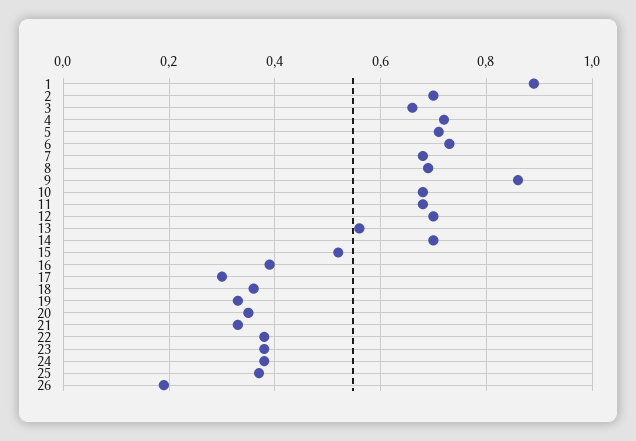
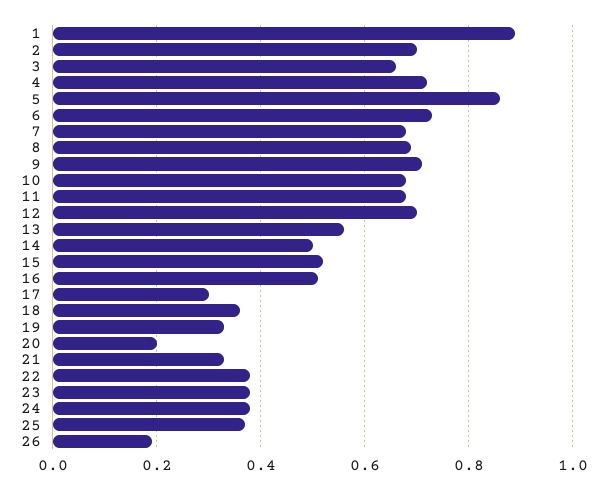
  {
    "1": 0.9,
    "2": 0.7,
    "3": 0.65,
    "4": 0.7,
-   "5": 0.7,
+   "5": 0.85,
    "6": 0.75,
    "7": 0.7,
    "8": 0.7,
-   "9": 0.85,
+   "9": 0.7,
    "10": 0.7,
    "11": 0.7,
    "12": 0.7,
    "13": 0.55,
-   "14": 0.7,
+   "14": 0.5,
    "15": 0.5,
-   "16": 0.4,
+   "16": 0.5,
    "17": 0.3,
    "18": 0.35,
    "19": 0.35,
-   "20": 0.35,
+   "20": 0.2,
    "21": 0.35,
    "22": 0.4,
    "23": 0.4,
    "24": 0.4,
    "25": 0.35,
    "26": 0.2
  }

